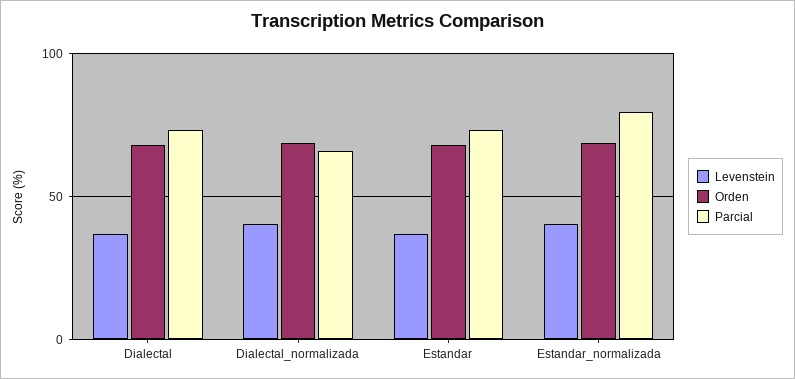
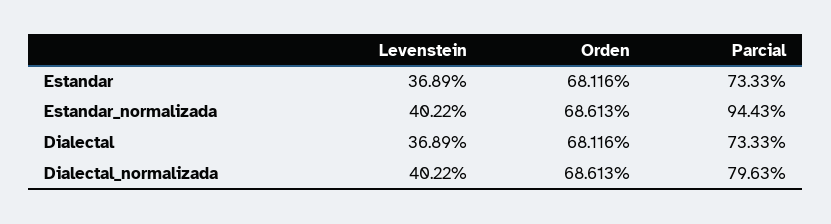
  {
    "Levenstein": {
      "Dialectal": 36.89,
      "Dialectal_normalizada": 40.22,
      "Estandar": 36.89,
      "Estandar_normalizada": 40.22
    },
    "Orden": {
      "Dialectal": 68.116,
      "Dialectal_normalizada": 68.613,
      "Estandar": 68.116,
      "Estandar_normalizada": 68.613
    },
    "Parcial": {
      "Dialectal": 73.33,
-     "Dialectal_normalizada": 65,
+     "Dialectal_normalizada": 79.63,
      "Estandar": 73.33,
-     "Estandar_normalizada": 80
+     "Estandar_normalizada": 94.43
    }
  }

